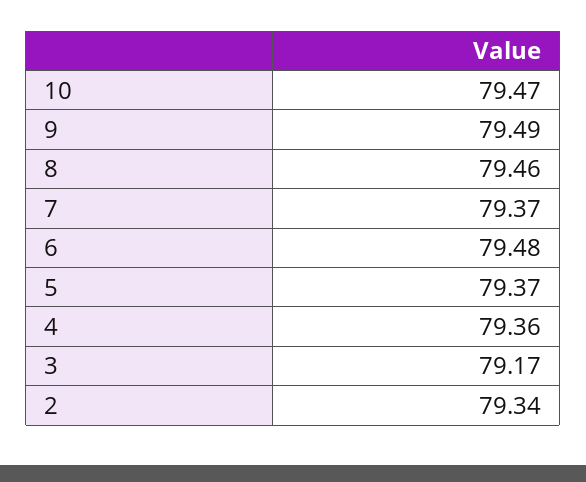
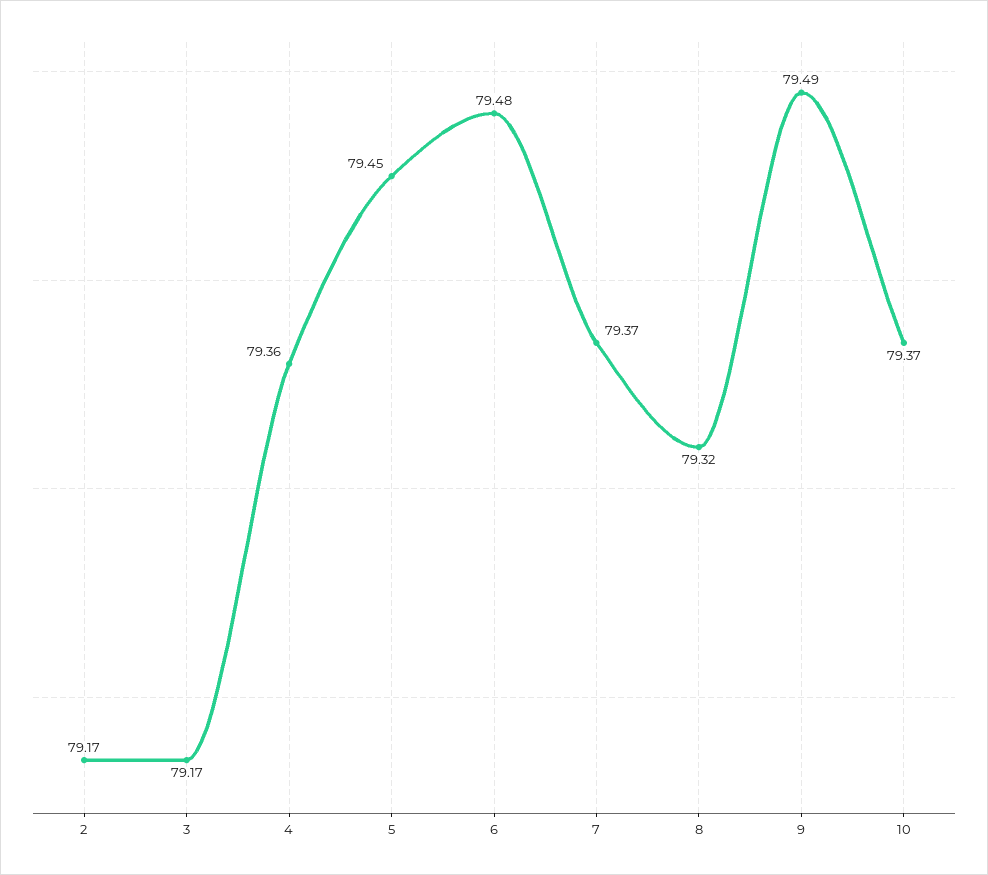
  {
-   "10": 79.47,
+   "10": 79.37,
    "9": 79.49,
-   "8": 79.46,
+   "8": 79.32,
    "7": 79.37,
    "6": 79.48,
-   "5": 79.37,
+   "5": 79.45,
    "4": 79.36,
    "3": 79.17,
-   "2": 79.34
+   "2": 79.17
  }

